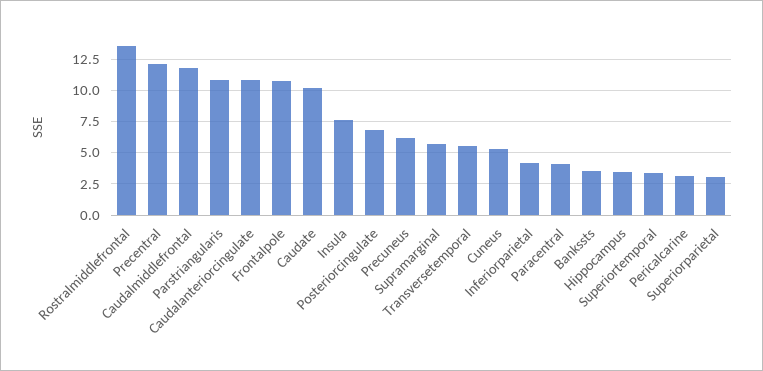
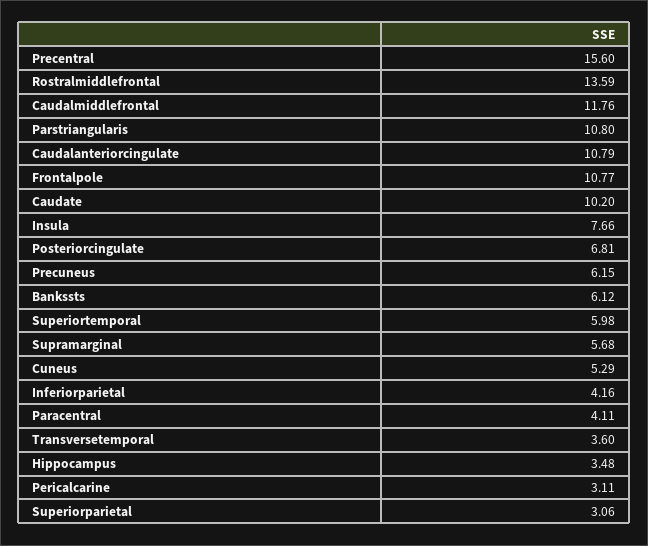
  {
    "Rostralmiddlefrontal": 13.59,
-   "Precentral": 12,
+   "Precentral": 15.6,
    "Caudalmiddlefrontal": 11.76,
    "Parstriangularis": 10.8,
    "Caudalanteriorcingulate": 10.79,
    "Frontalpole": 10.77,
    "Caudate": 10.2,
    "Insula": 7.66,
    "Posteriorcingulate": 6.81,
    "Precuneus": 6.15,
    "Supramarginal": 5.68,
-   "Transversetemporal": 5.5,
+   "Transversetemporal": 3.6,
    "Cuneus": 5.29,
    "Inferiorparietal": 4.16,
    "Paracentral": 4.11,
-   "Bankssts": 3.5,
+   "Bankssts": 6.12,
    "Hippocampus": 3.48,
-   "Superiortemporal": 3.5,
+   "Superiortemporal": 5.98,
    "Pericalcarine": 3.11,
    "Superiorparietal": 3.06
  }

